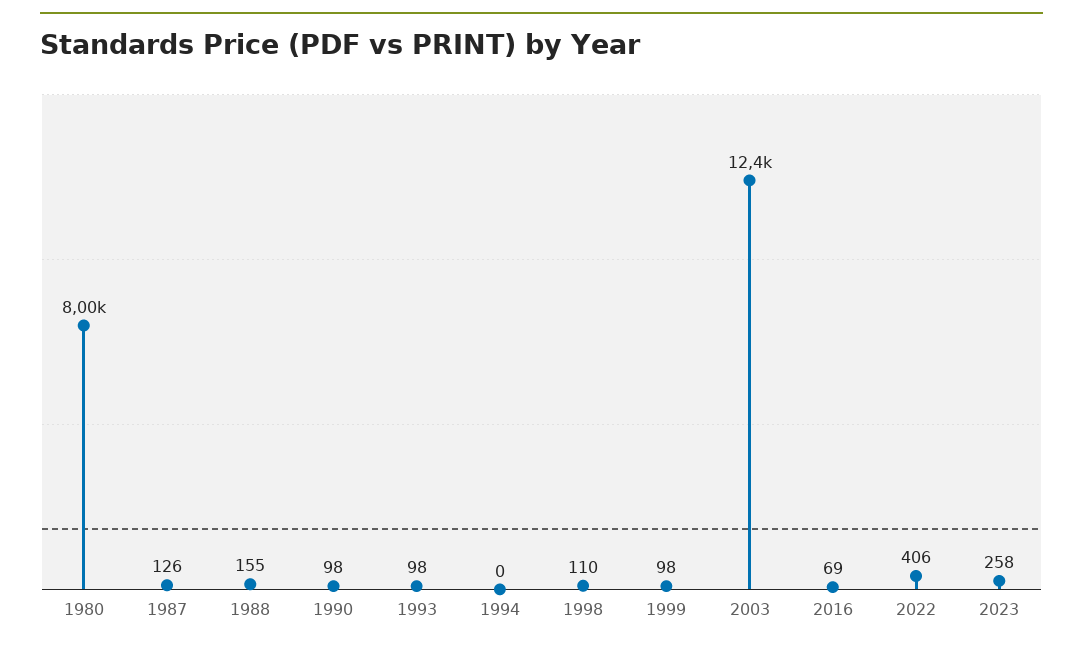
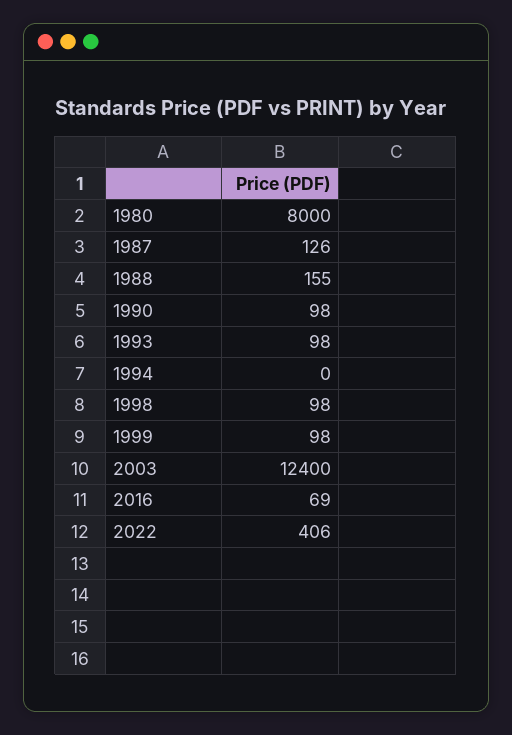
  {
    "1980": 8000,
    "1987": 126,
    "1988": 155,
    "1990": 98,
    "1993": 98,
    "1994": 0,
-   "1998": 110,
+   "1998": 98,
    "1999": 98,
    "2003": 12400,
    "2016": 69,
-   "2022": 406,
+   "2022": 406
-   "2023": 258
  }

